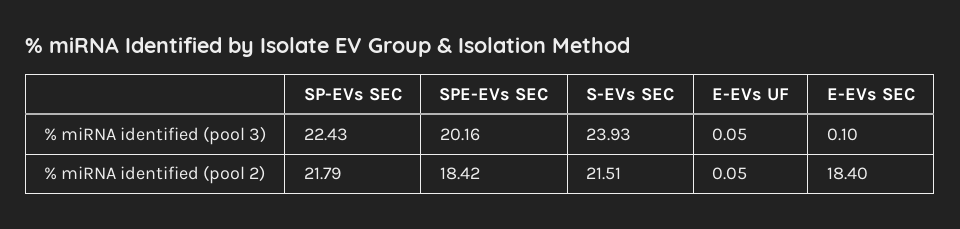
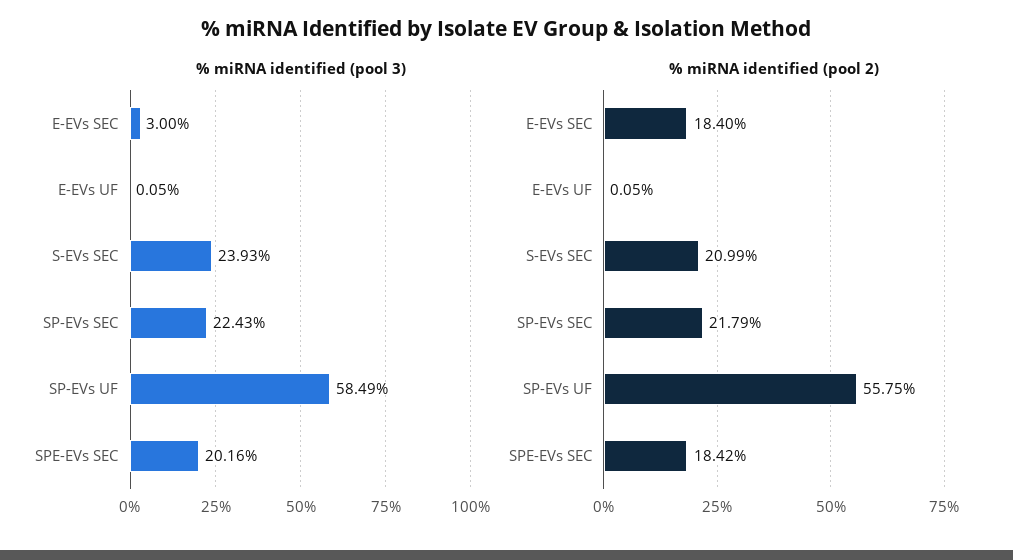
  {
    "% miRNA identified (pool 3)": {
      "SP-EVs SEC": 22.43,
      "SPE-EVs SEC": 20.16,
      "S-EVs SEC": 23.93,
      "E-EVs UF": 0.05,
-     "E-EVs SEC": 0.1
+     "E-EVs SEC": 3,
+     "SP-EVs UF": 58.49
    },
    "% miRNA identified (pool 2)": {
      "SP-EVs SEC": 21.79,
      "SPE-EVs SEC": 18.42,
-     "S-EVs SEC": 21.51,
+     "S-EVs SEC": 20.99,
      "E-EVs UF": 0.05,
-     "E-EVs SEC": 18.4
+     "E-EVs SEC": 18.4,
+     "SP-EVs UF": 55.75
    }
  }

